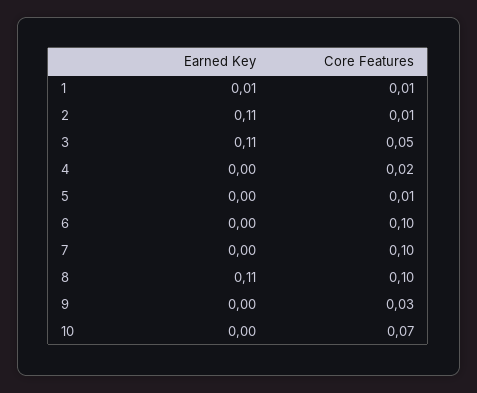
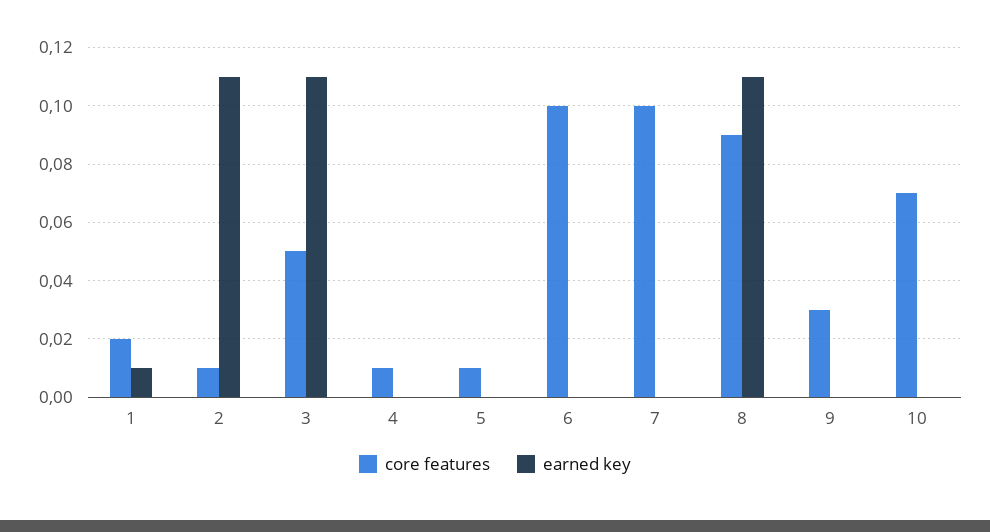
  {
    "Earned Key": {
      "1": 0.01,
      "2": 0.11,
      "3": 0.11,
      "4": 0,
      "5": 0,
      "6": 0,
      "7": 0,
      "8": 0.11,
      "9": 0,
      "10": 0
    },
    "Core Features": {
-     "1": 0.01,
+     "1": 0.02,
      "2": 0.01,
      "3": 0.05,
-     "4": 0.02,
+     "4": 0.01,
      "5": 0.01,
      "6": 0.1,
      "7": 0.1,
-     "8": 0.1,
+     "8": 0.09,
      "9": 0.03,
      "10": 0.07
    }
  }

